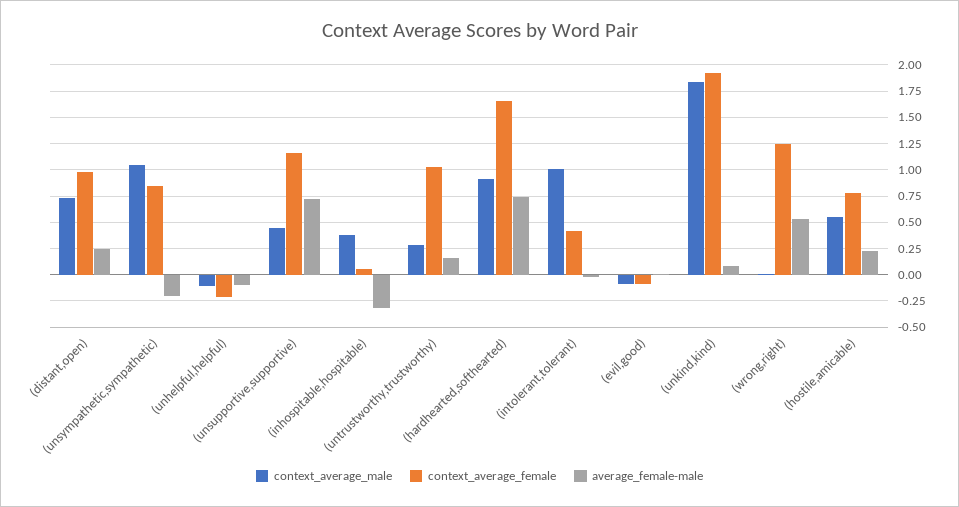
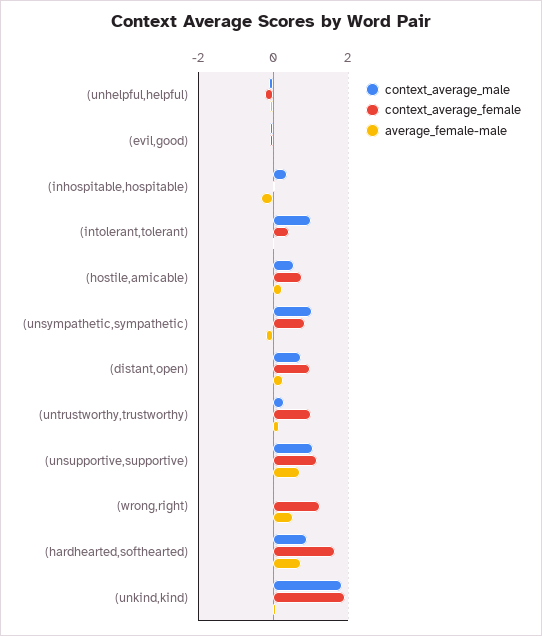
  {
    "context_average_male": {
      "(distant,open)": 0.8,
      "(unsympathetic,sympathetic)": 1,
      "(unhelpful,helpful)": -0.2,
-     "(unsupportive,supportive)": 0.5,
+     "(unsupportive,supportive)": 1,
      "(inhospitable,hospitable)": 0.4,
      "(untrustworthy,trustworthy)": 0.2,
      "(hardhearted,softhearted)": 1,
      "(intolerant,tolerant)": 1,
      "(evil,good)": 0,
      "(unkind,kind)": 1.8,
      "(wrong,right)": 0,
      "(hostile,amicable)": 0.6
    },
    "context_average_female": {
      "(distant,open)": 1,
      "(unsympathetic,sympathetic)": 0.8,
      "(unhelpful,helpful)": -0.2,
      "(unsupportive,supportive)": 1.2,
      "(inhospitable,hospitable)": 0,
      "(untrustworthy,trustworthy)": 1,
      "(hardhearted,softhearted)": 1.6,
      "(intolerant,tolerant)": 0.4,
      "(evil,good)": 0,
      "(unkind,kind)": 2,
      "(wrong,right)": 1.2,
      "(hostile,amicable)": 0.8
    },
    "average_female-male": {
      "(distant,open)": 0.2,
      "(unsympathetic,sympathetic)": -0.2,
      "(unhelpful,helpful)": 0,
      "(unsupportive,supportive)": 0.8,
      "(inhospitable,hospitable)": -0.4,
      "(untrustworthy,trustworthy)": 0.2,
      "(hardhearted,softhearted)": 0.8,
      "(intolerant,tolerant)": 0,
      "(evil,good)": 0,
      "(unkind,kind)": 0,
      "(wrong,right)": 0.6,
      "(hostile,amicable)": 0.2
    }
  }

